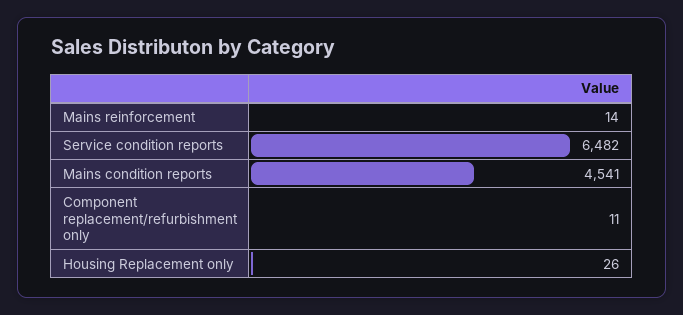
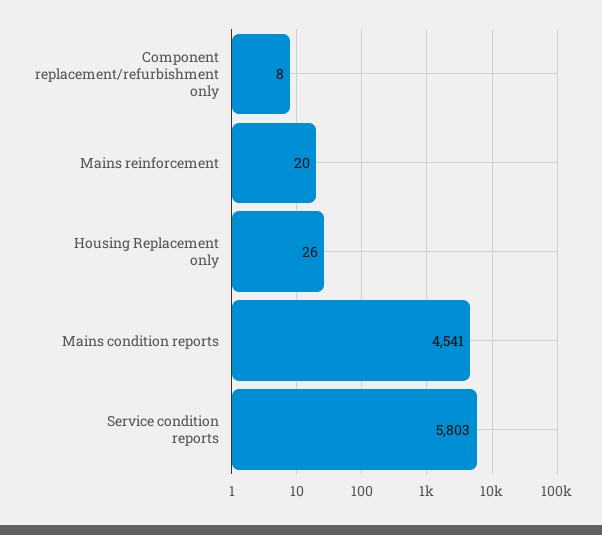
  {
-   "Mains reinforcement": 14,
+   "Mains reinforcement": 20,
-   "Service condition reports": 6482,
+   "Service condition reports": 5803,
    "Mains condition reports": 4541,
-   "Component replacement/refurbishment only": 11,
+   "Component replacement/refurbishment only": 8,
    "Housing Replacement only": 26
  }

